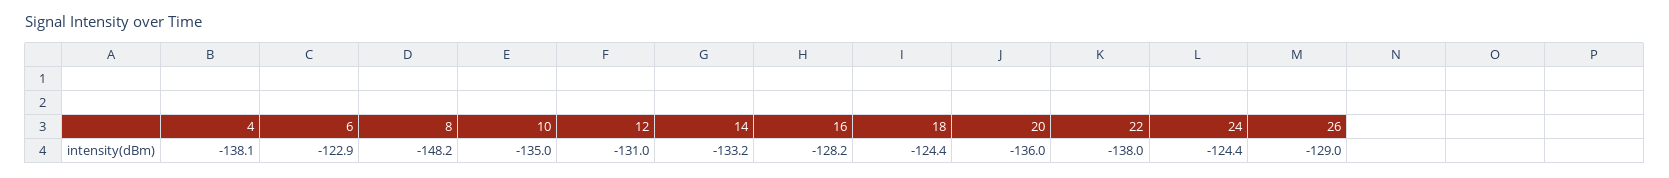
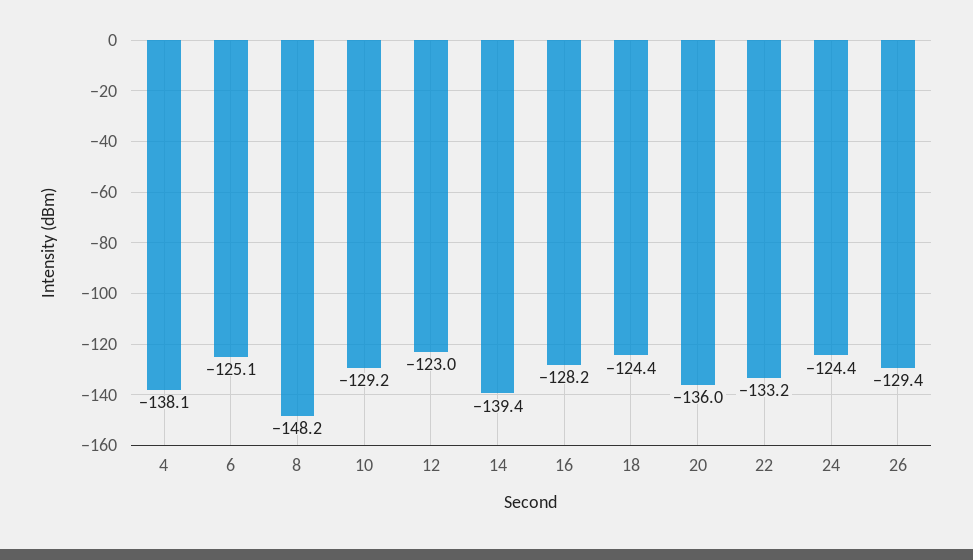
  {
    "4": -138.1,
-   "6": -122.9,
+   "6": -125.1,
    "8": -148.2,
-   "10": -135,
+   "10": -129.2,
-   "12": -131,
+   "12": -123,
-   "14": -133.2,
+   "14": -139.4,
    "16": -128.2,
    "18": -124.4,
    "20": -136,
-   "22": -138,
+   "22": -133.2,
    "24": -124.4,
-   "26": -129
+   "26": -129.4
  }

